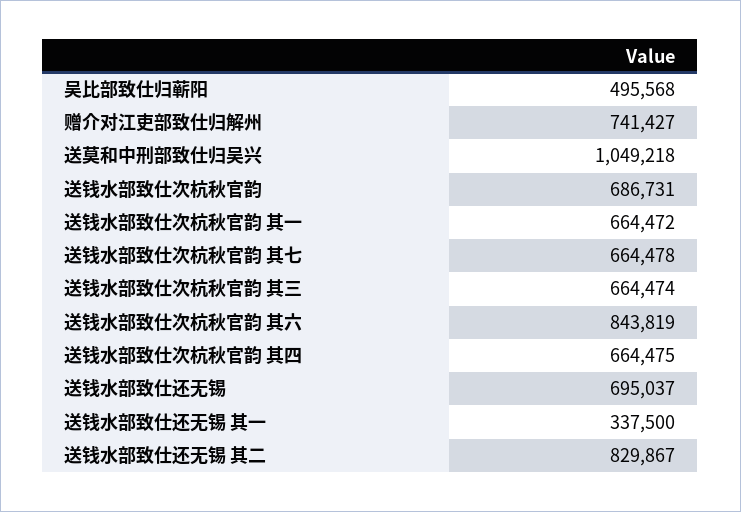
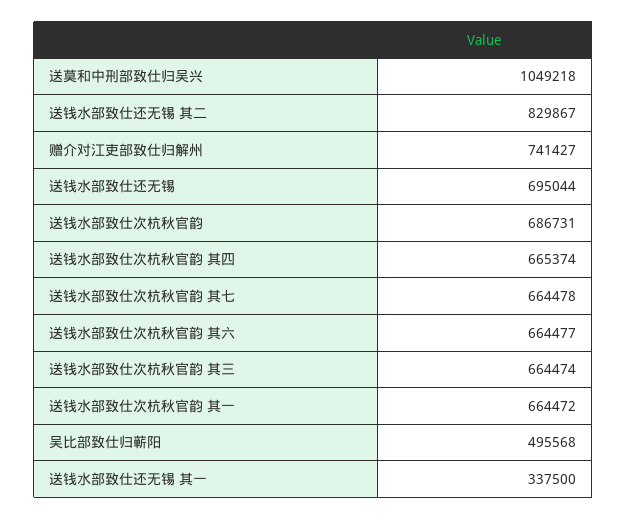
  {
    "吴比部致仕归蕲阳": 495568,
    "赠介对江吏部致仕归解州": 741427,
    "送莫和中刑部致仕归吴兴": 1049218,
    "送钱水部致仕次杭秋官韵": 686731,
    "送钱水部致仕次杭秋官韵 其一": 664472,
    "送钱水部致仕次杭秋官韵 其七": 664478,
    "送钱水部致仕次杭秋官韵 其三": 664474,
-   "送钱水部致仕次杭秋官韵 其六": 843819,
+   "送钱水部致仕次杭秋官韵 其六": 664477,
-   "送钱水部致仕次杭秋官韵 其四": 664475,
+   "送钱水部致仕次杭秋官韵 其四": 665374,
-   "送钱水部致仕还无锡": 695037,
+   "送钱水部致仕还无锡": 695044,
    "送钱水部致仕还无锡 其一": 337500,
    "送钱水部致仕还无锡 其二": 829867
  }

